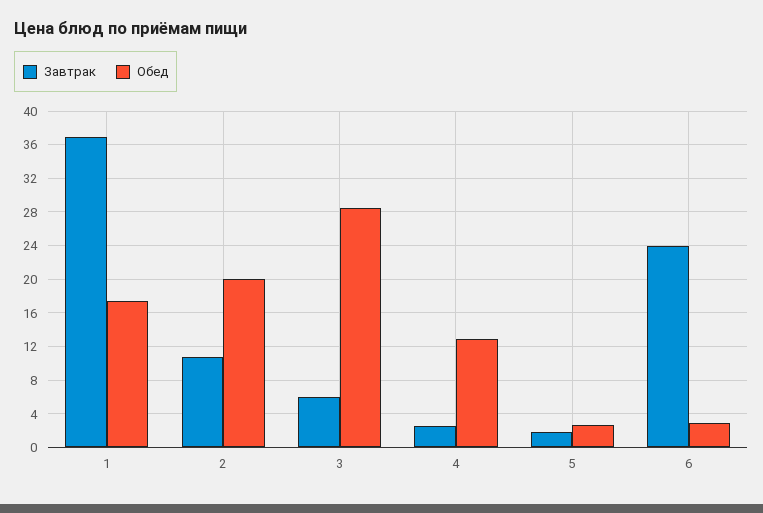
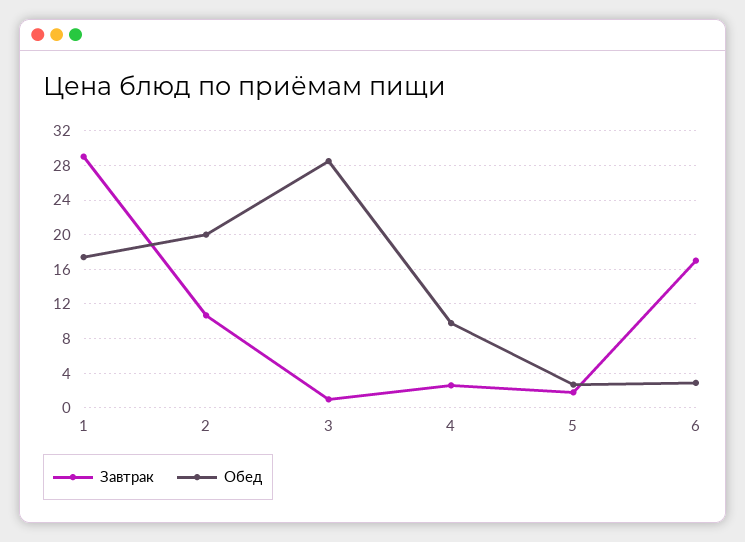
  {
    "Завтрак": {
-     "1": 37,
+     "1": 29,
      "2": 11,
-     "3": 6,
+     "3": 1,
      "4": 3,
      "5": 2,
-     "6": 24
+     "6": 17
    },
    "Обед": {
      "1": 17,
      "2": 20,
      "3": 29,
-     "4": 13,
+     "4": 10,
      "5": 3,
      "6": 3
    }
  }

